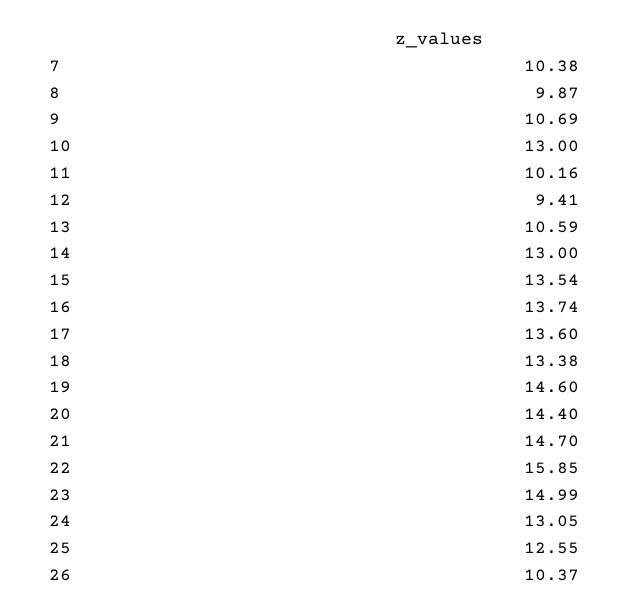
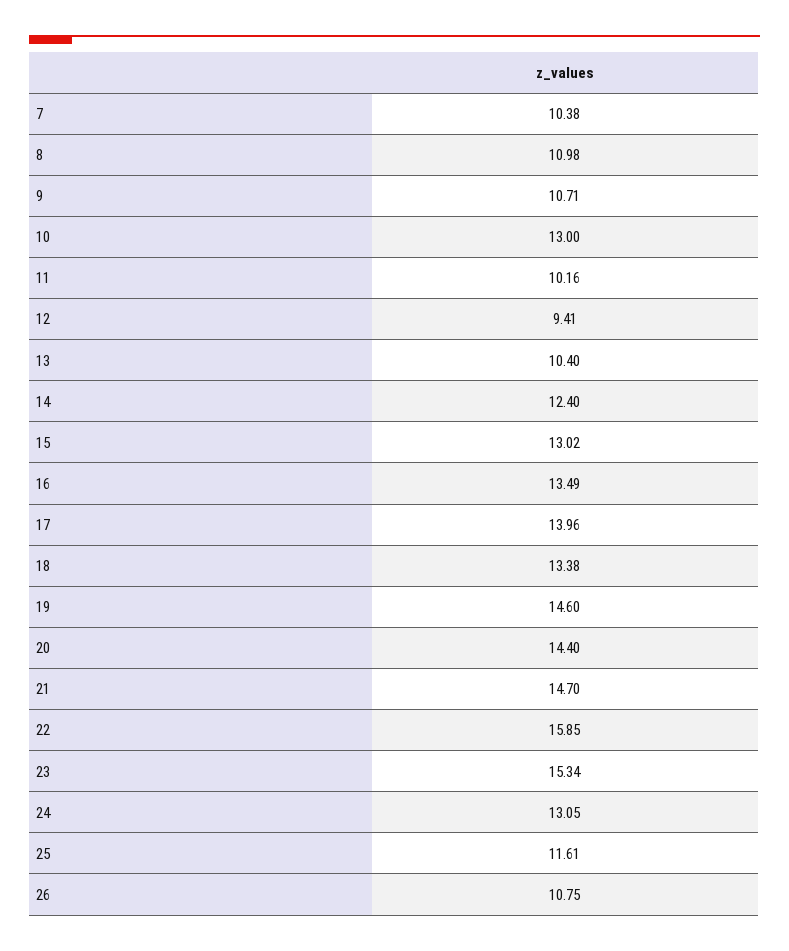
  {
    "7": 10.38,
-   "8": 9.87,
+   "8": 10.98,
-   "9": 10.69,
+   "9": 10.71,
    "10": 13,
    "11": 10.16,
    "12": 9.41,
-   "13": 10.59,
+   "13": 10.4,
-   "14": 13,
+   "14": 12.4,
-   "15": 13.54,
+   "15": 13.02,
-   "16": 13.74,
+   "16": 13.49,
-   "17": 13.6,
+   "17": 13.96,
    "18": 13.38,
    "19": 14.6,
    "20": 14.4,
    "21": 14.7,
    "22": 15.85,
-   "23": 14.99,
+   "23": 15.34,
    "24": 13.05,
-   "25": 12.55,
+   "25": 11.61,
-   "26": 10.37
+   "26": 10.75
  }

